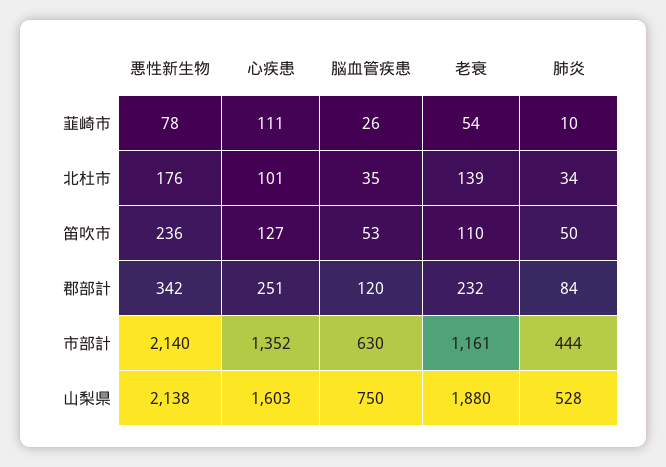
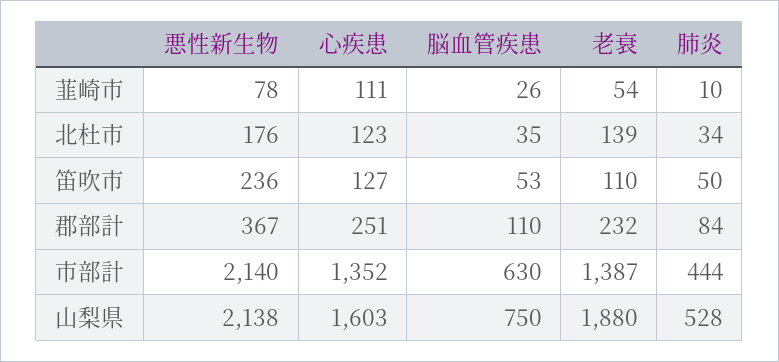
  {
    "悪性新生物": {
      "韮崎市": 78,
      "北杜市": 176,
      "笛吹市": 236,
-     "郡部計": 342,
+     "郡部計": 367,
      "市部計": 2140,
      "山梨県": 2138
    },
    "心疾患": {
      "韮崎市": 111,
-     "北杜市": 101,
+     "北杜市": 123,
      "笛吹市": 127,
      "郡部計": 251,
      "市部計": 1352,
      "山梨県": 1603
    },
    "脳血管疾患": {
      "韮崎市": 26,
      "北杜市": 35,
      "笛吹市": 53,
-     "郡部計": 120,
+     "郡部計": 110,
      "市部計": 630,
      "山梨県": 750
    },
    "老衰": {
      "韮崎市": 54,
      "北杜市": 139,
      "笛吹市": 110,
      "郡部計": 232,
-     "市部計": 1161,
+     "市部計": 1387,
      "山梨県": 1880
    },
    "肺炎": {
      "韮崎市": 10,
      "北杜市": 34,
      "笛吹市": 50,
      "郡部計": 84,
      "市部計": 444,
      "山梨県": 528
    }
  }

